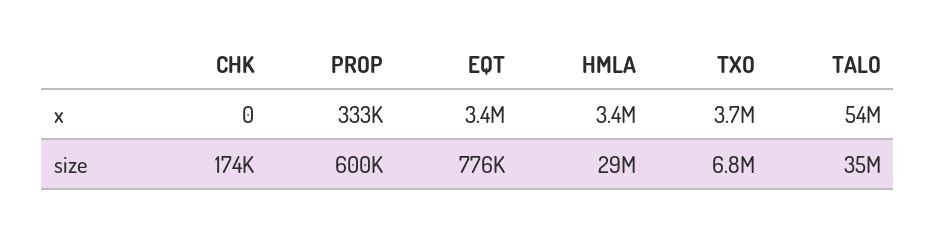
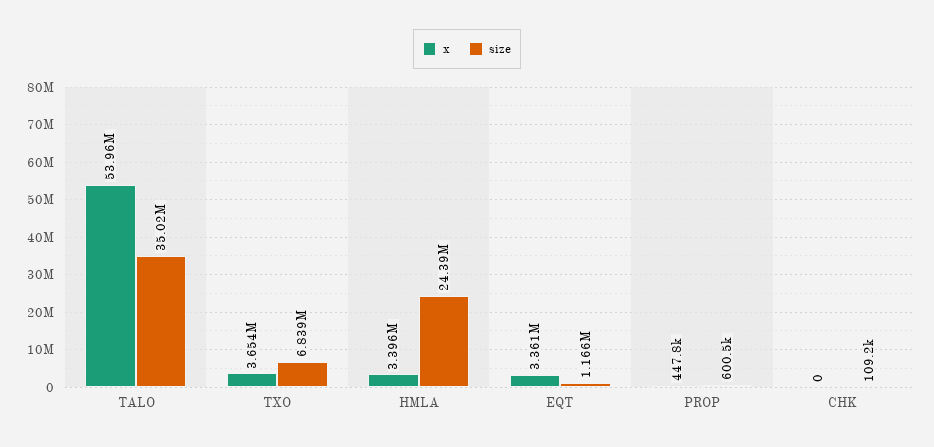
  {
    "x": {
      "CHK": 0,
-     "PROP": 333000,
+     "PROP": 447800,
      "EQT": 3361000,
      "HMLA": 3396000,
      "TXO": 3654000,
      "TALO": 53960000
    },
    "size": {
-     "CHK": 174000,
+     "CHK": 109200,
      "PROP": 600500,
-     "EQT": 776000,
+     "EQT": 1166000,
-     "HMLA": 29000000,
+     "HMLA": 24390000,
      "TXO": 6839000,
      "TALO": 35020000
    }
  }

